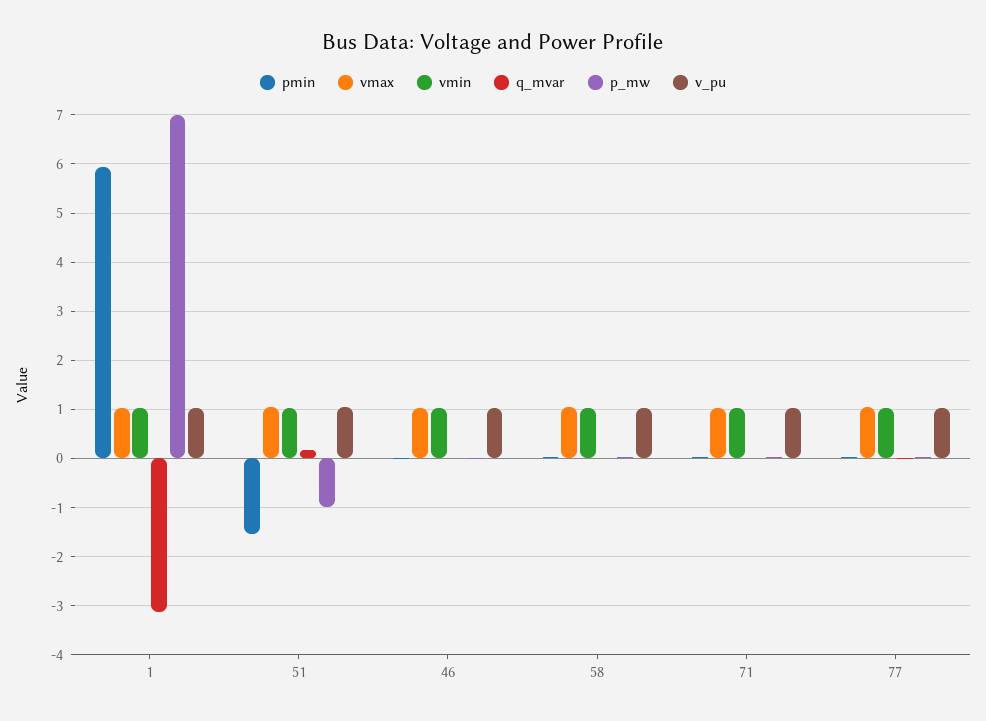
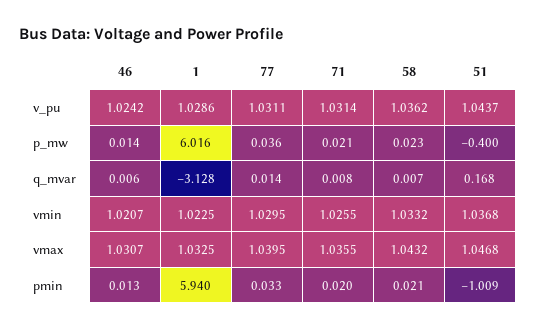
  {
    "pmin": {
      "1": 5.94,
-     "51": -1.6,
+     "51": -1.009,
      "46": 0.013,
      "58": 0.021,
      "71": 0.02,
      "77": 0.033
    },
    "vmax": {
      "1": 1.0325,
      "51": 1.0468,
      "46": 1.0307,
      "58": 1.0432,
      "71": 1.0355,
      "77": 1.0395
    },
    "vmin": {
      "1": 1.0225,
      "51": 1.0368,
      "46": 1.0207,
      "58": 1.0332,
      "71": 1.0255,
      "77": 1.0295
    },
    "q_mvar": {
      "1": -3.128,
      "51": 0.168,
      "46": 0.006,
      "58": 0.007,
      "71": 0.008,
      "77": 0.014
    },
    "p_mw": {
-     "1": 7,
+     "1": 6.016,
-     "51": -1,
+     "51": -0.4,
      "46": 0.014,
      "58": 0.023,
      "71": 0.021,
      "77": 0.036
    },
    "v_pu": {
      "1": 1.0286,
      "51": 1.0437,
      "46": 1.0242,
      "58": 1.0362,
      "71": 1.0314,
      "77": 1.0311
    }
  }

